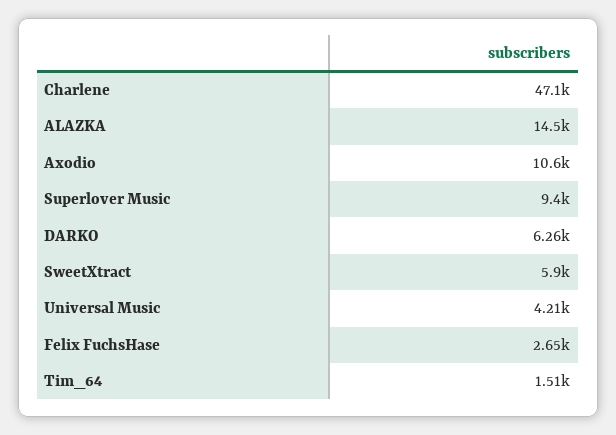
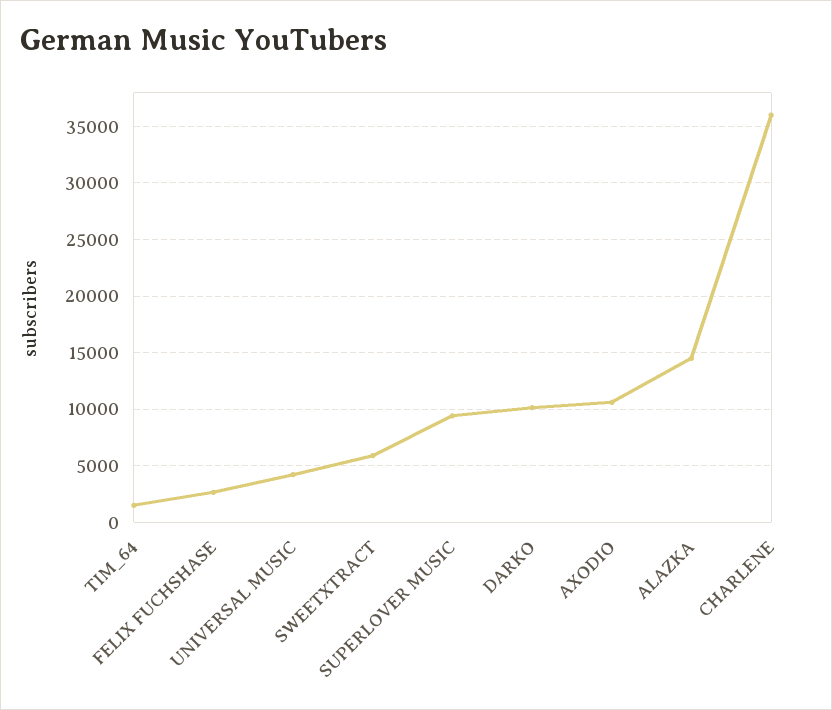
  {
-   "Charlene": 47100,
+   "Charlene": 36000,
    "ALAZKA": 14500,
    "Axodio": 10600,
    "Superlover Music": 9400,
-   "DARKO": 6260,
+   "DARKO": 10000,
    "SweetXtract": 5900,
    "Universal Music": 4210,
    "Felix FuchsHase": 2650,
    "Tim_64": 1510
  }

